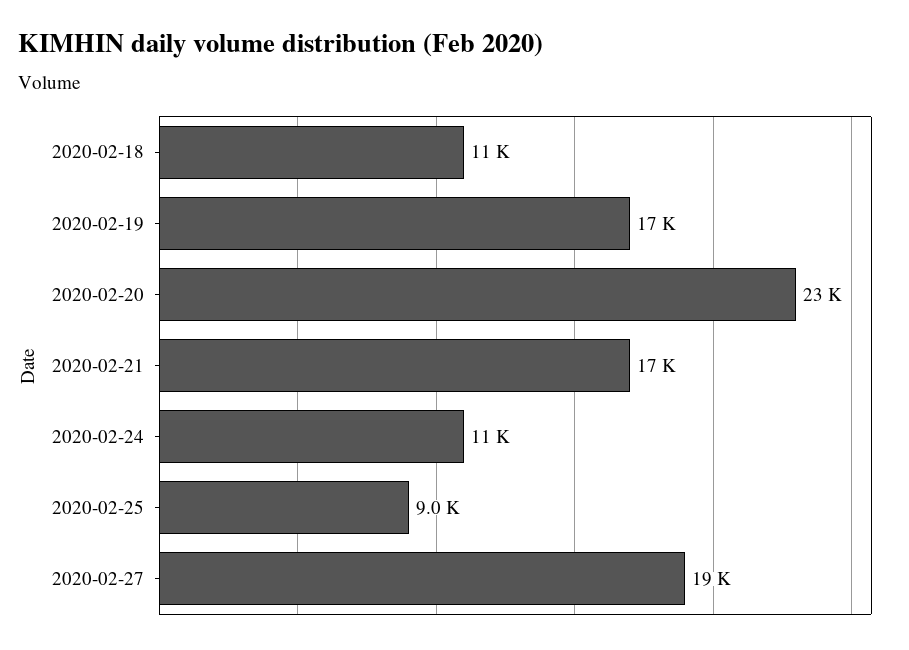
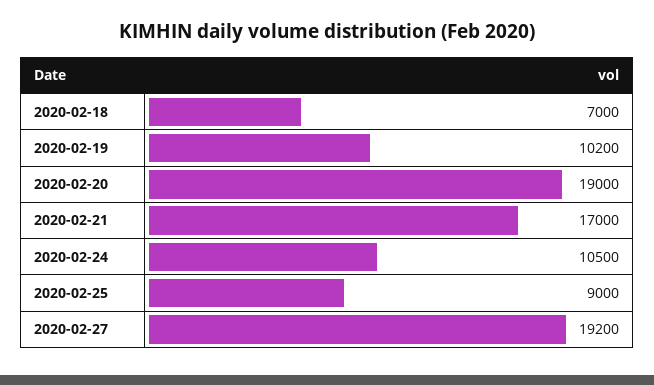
  {
-   "2020-02-18": 11000,
+   "2020-02-18": 7000,
-   "2020-02-19": 17000,
+   "2020-02-19": 10200,
-   "2020-02-20": 23000,
+   "2020-02-20": 19000,
    "2020-02-21": 17000,
    "2020-02-24": 10500,
    "2020-02-25": 9000,
    "2020-02-27": 19200
  }

